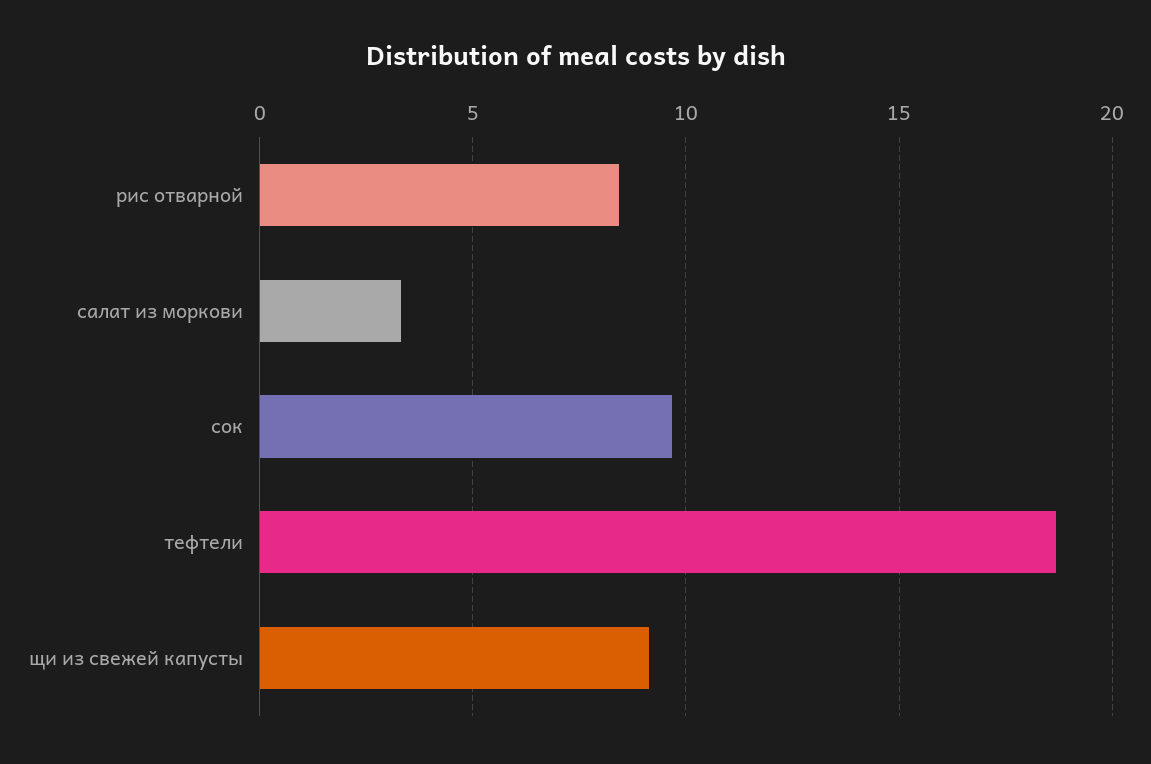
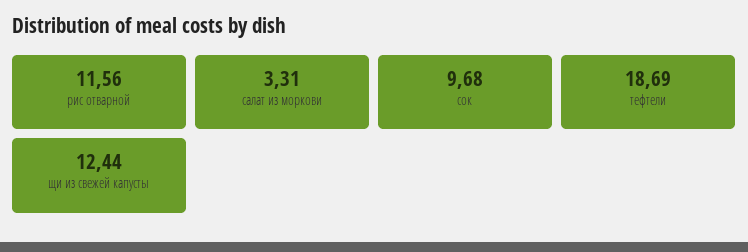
  {
-   "рис отварной": 8.5,
+   "рис отварной": 11.56,
    "салат из моркови": 3.31,
    "сок": 9.68,
    "тефтели": 18.69,
-   "щи из свежей капусты": 9
+   "щи из свежей капусты": 12.44
  }

